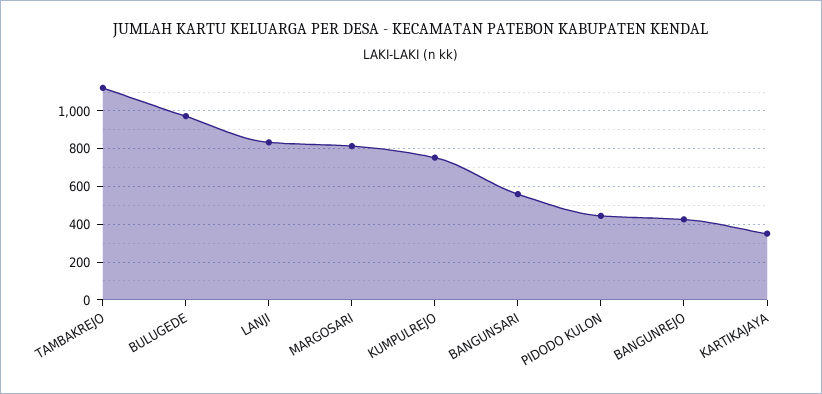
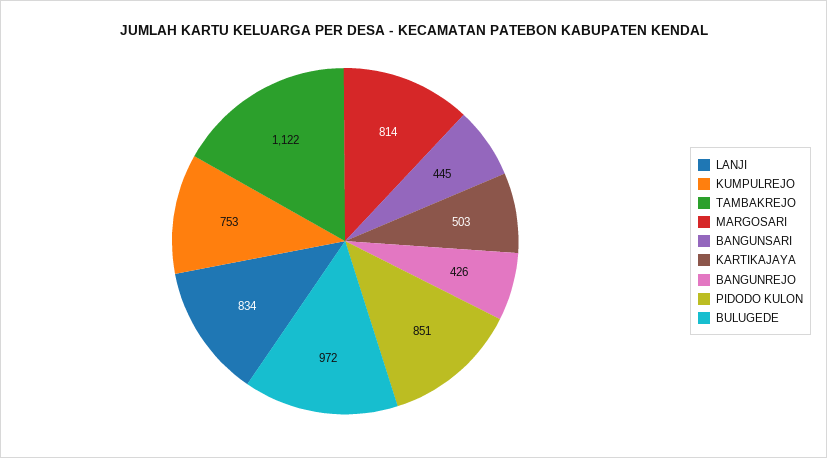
  {
    "TAMBAKREJO": 1122,
    "BULUGEDE": 972,
    "LANJI": 834,
    "MARGOSARI": 814,
    "KUMPULREJO": 753,
-   "BANGUNSARI": 550,
+   "BANGUNSARI": 445,
-   "PIDODO KULON": 450,
+   "PIDODO KULON": 851,
    "BANGUNREJO": 426,
-   "KARTIKAJAYA": 350
+   "KARTIKAJAYA": 503
  }

